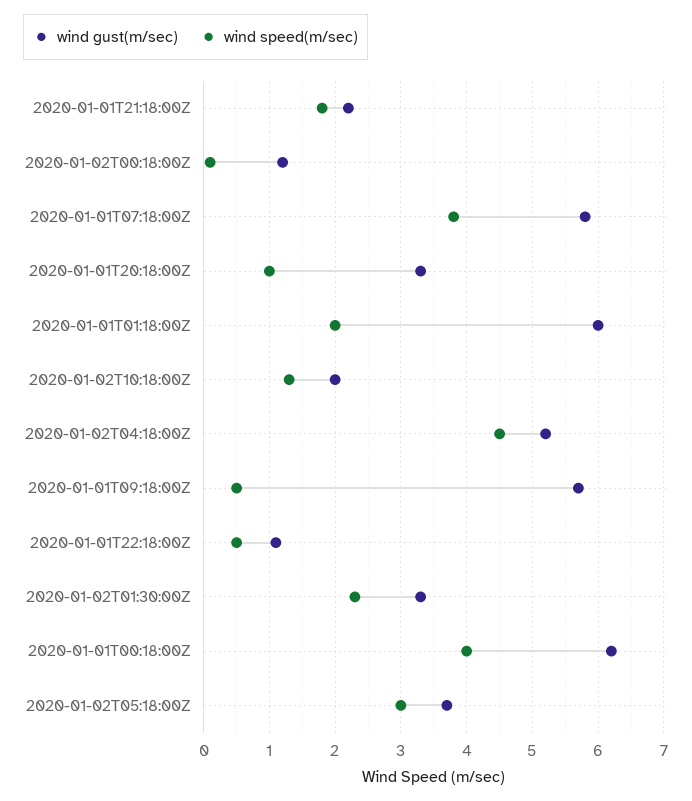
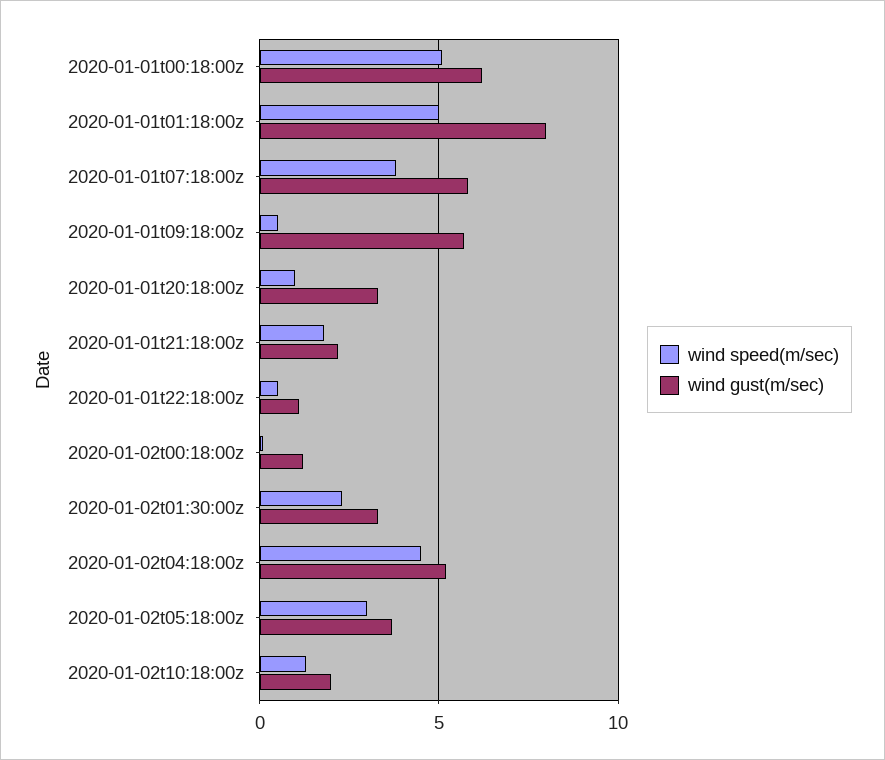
  {
    "wind gust(m/sec)": {
      "2020-01-01T21:18:00Z": 2.2,
      "2020-01-02T00:18:00Z": 1.2,
      "2020-01-01T07:18:00Z": 5.8,
      "2020-01-01T20:18:00Z": 3.3,
-     "2020-01-01T01:18:00Z": 6,
+     "2020-01-01T01:18:00Z": 8,
      "2020-01-02T10:18:00Z": 2,
      "2020-01-02T04:18:00Z": 5.2,
      "2020-01-01T09:18:00Z": 5.7,
      "2020-01-01T22:18:00Z": 1.1,
      "2020-01-02T01:30:00Z": 3.3,
      "2020-01-01T00:18:00Z": 6.2,
      "2020-01-02T05:18:00Z": 3.7
    },
    "wind speed(m/sec)": {
      "2020-01-01T21:18:00Z": 1.8,
      "2020-01-02T00:18:00Z": 0.1,
      "2020-01-01T07:18:00Z": 3.8,
      "2020-01-01T20:18:00Z": 1,
-     "2020-01-01T01:18:00Z": 2,
+     "2020-01-01T01:18:00Z": 5,
      "2020-01-02T10:18:00Z": 1.3,
      "2020-01-02T04:18:00Z": 4.5,
      "2020-01-01T09:18:00Z": 0.5,
      "2020-01-01T22:18:00Z": 0.5,
      "2020-01-02T01:30:00Z": 2.3,
-     "2020-01-01T00:18:00Z": 4,
+     "2020-01-01T00:18:00Z": 5,
      "2020-01-02T05:18:00Z": 3
    }
  }

